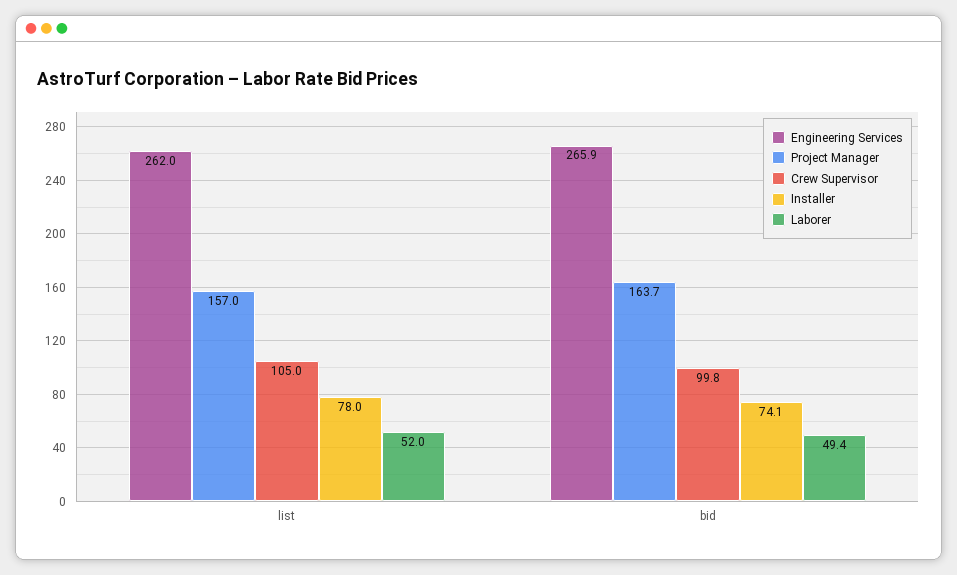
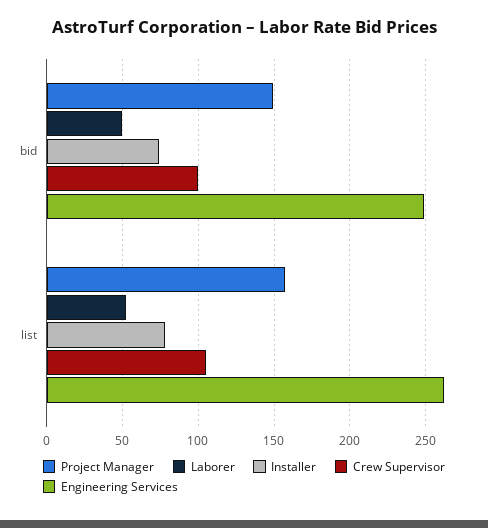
  {
    "Engineering Services": {
      "list": 262,
-     "bid": 265.9
+     "bid": 250
    },
    "Project Manager": {
      "list": 157,
-     "bid": 163.7
+     "bid": 150
    },
    "Crew Supervisor": {
      "list": 105,
      "bid": 99.8
    },
    "Installer": {
      "list": 78,
      "bid": 74.1
    },
    "Laborer": {
      "list": 52,
      "bid": 49.4
    }
  }

